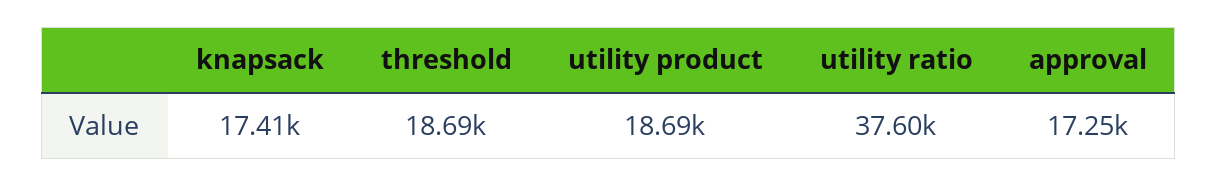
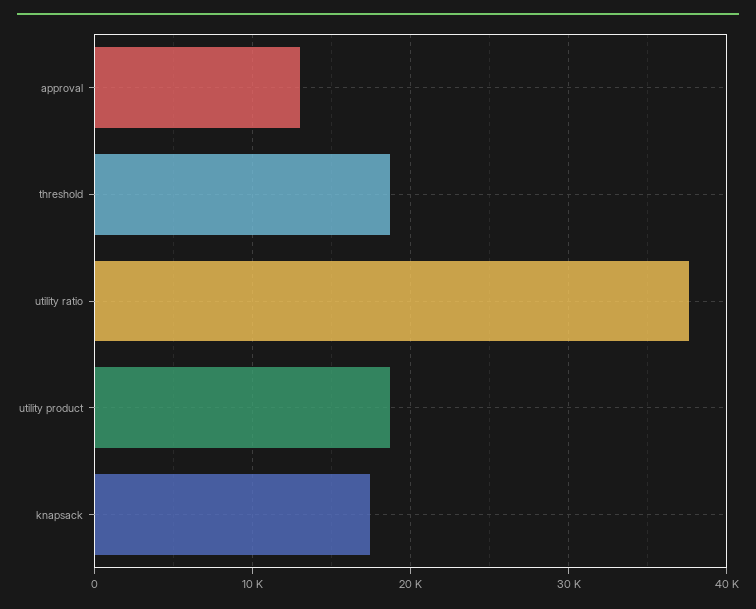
  {
    "knapsack": 17410,
    "threshold": 18690,
    "utility product": 18690,
    "utility ratio": 37600,
-   "approval": 17250
+   "approval": 13000
  }

